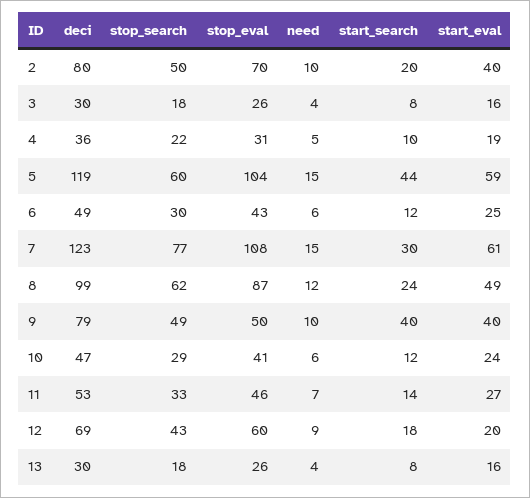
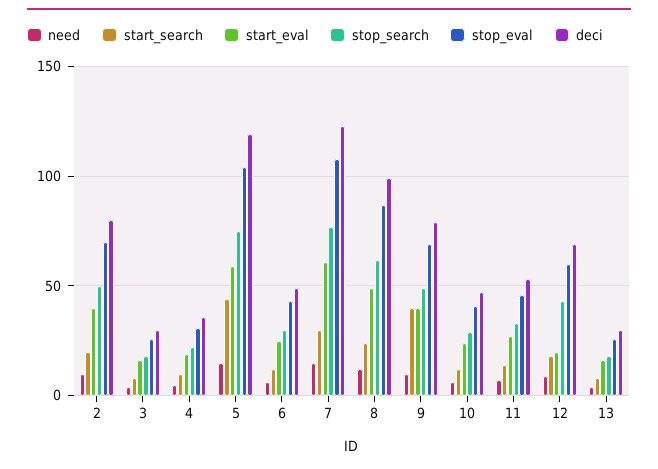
  {
    "deci": {
      "2": 80,
      "3": 30,
      "4": 36,
      "5": 119,
      "6": 49,
      "7": 123,
      "8": 99,
      "9": 79,
      "10": 47,
      "11": 53,
      "12": 69,
      "13": 30
    },
    "stop_search": {
      "2": 50,
      "3": 18,
      "4": 22,
-     "5": 60,
+     "5": 75,
      "6": 30,
      "7": 77,
      "8": 62,
      "9": 49,
      "10": 29,
      "11": 33,
      "12": 43,
      "13": 18
    },
    "stop_eval": {
      "2": 70,
      "3": 26,
      "4": 31,
      "5": 104,
      "6": 43,
      "7": 108,
      "8": 87,
-     "9": 50,
+     "9": 70,
      "10": 41,
      "11": 46,
      "12": 60,
      "13": 26
    },
    "need": {
      "2": 10,
      "3": 4,
      "4": 5,
      "5": 15,
      "6": 6,
      "7": 15,
      "8": 12,
      "9": 10,
      "10": 6,
      "11": 7,
      "12": 9,
      "13": 4
    },
    "start_search": {
      "2": 20,
      "3": 8,
      "4": 10,
      "5": 44,
      "6": 12,
      "7": 30,
      "8": 24,
      "9": 40,
      "10": 12,
      "11": 14,
      "12": 18,
      "13": 8
    },
    "start_eval": {
      "2": 40,
      "3": 16,
      "4": 19,
      "5": 59,
      "6": 25,
      "7": 61,
      "8": 49,
      "9": 40,
      "10": 24,
      "11": 27,
      "12": 20,
      "13": 16
    }
  }

